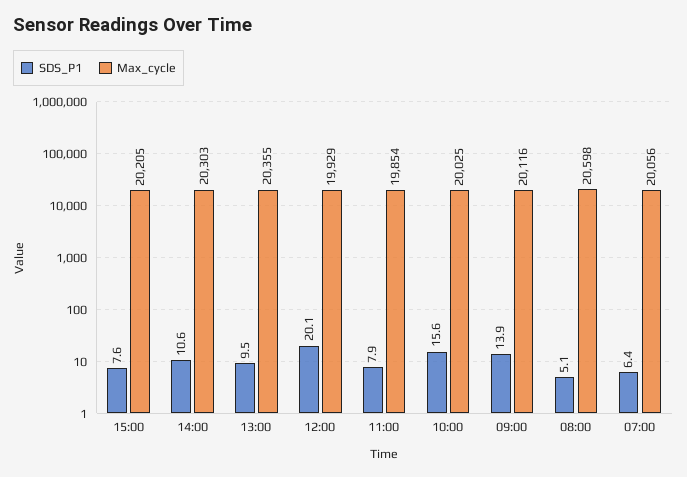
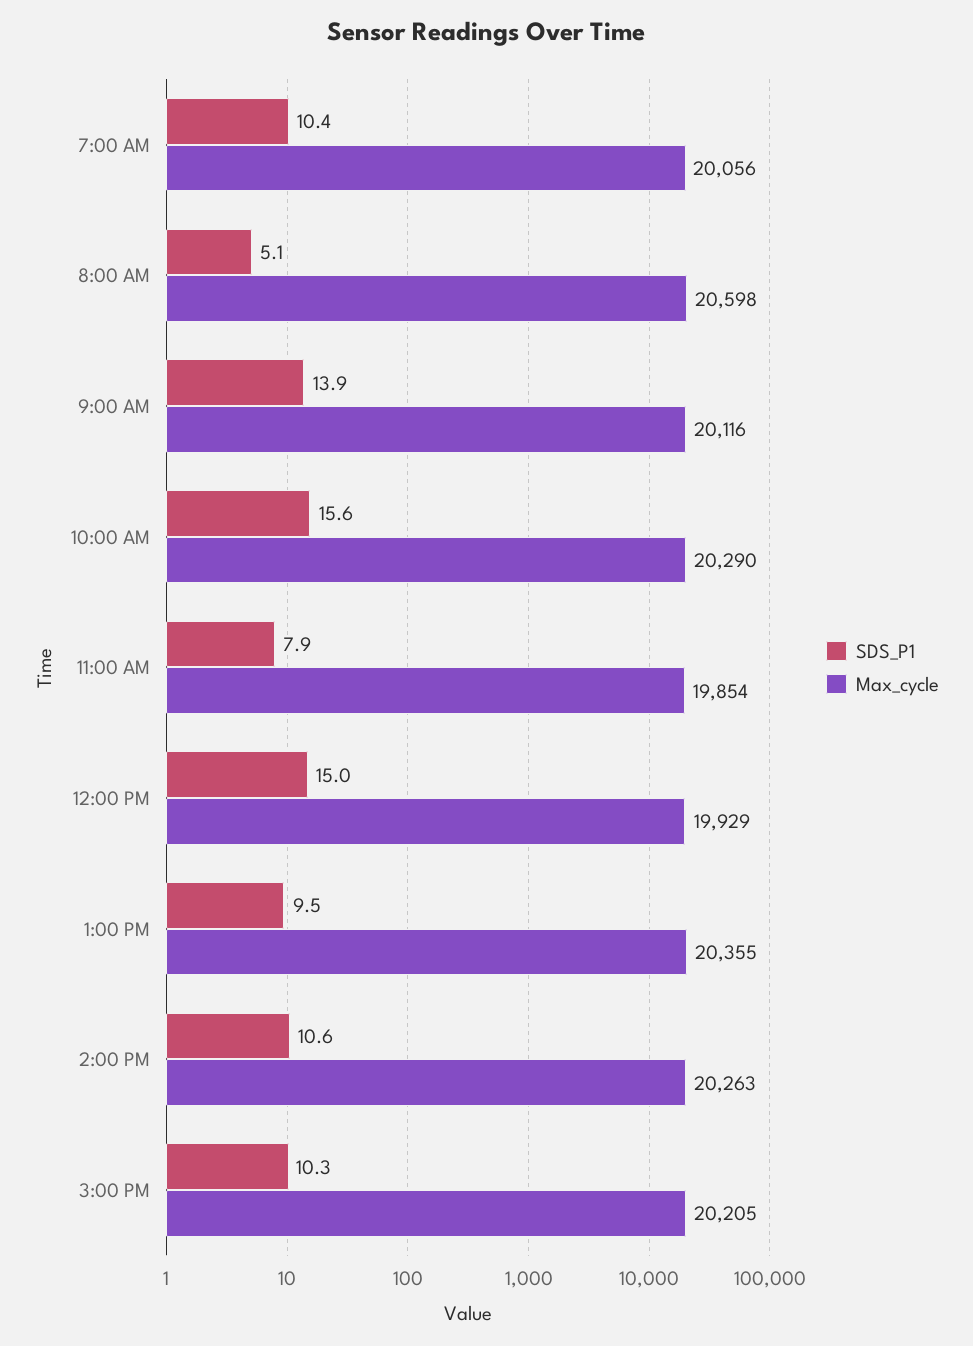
  {
    "SDS_P1": {
-     "15:00": 7.6,
+     "15:00": 10.3,
      "14:00": 10.6,
      "13:00": 9.5,
-     "12:00": 20.1,
+     "12:00": 15,
      "11:00": 7.9,
      "10:00": 15.6,
      "09:00": 13.9,
      "08:00": 5.1,
-     "07:00": 6.4
+     "07:00": 10.4
    },
    "Max_cycle": {
      "15:00": 20205,
-     "14:00": 20303,
+     "14:00": 20263,
      "13:00": 20355,
      "12:00": 19929,
      "11:00": 19854,
-     "10:00": 20025,
+     "10:00": 20290,
      "09:00": 20116,
      "08:00": 20598,
      "07:00": 20056
    }
  }

